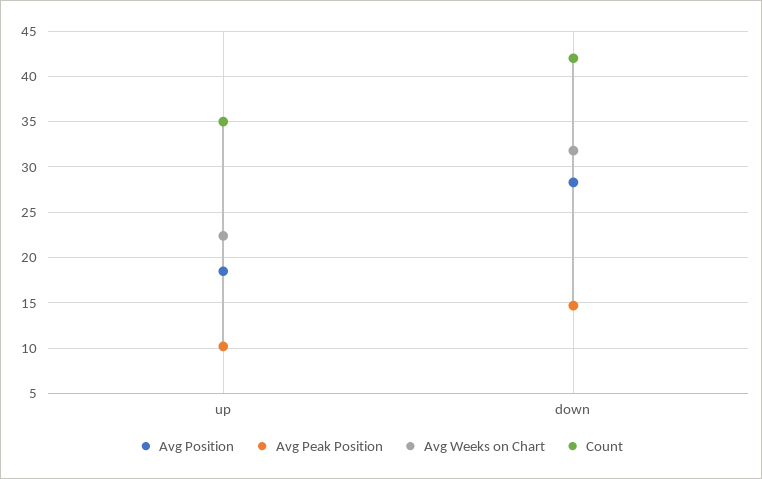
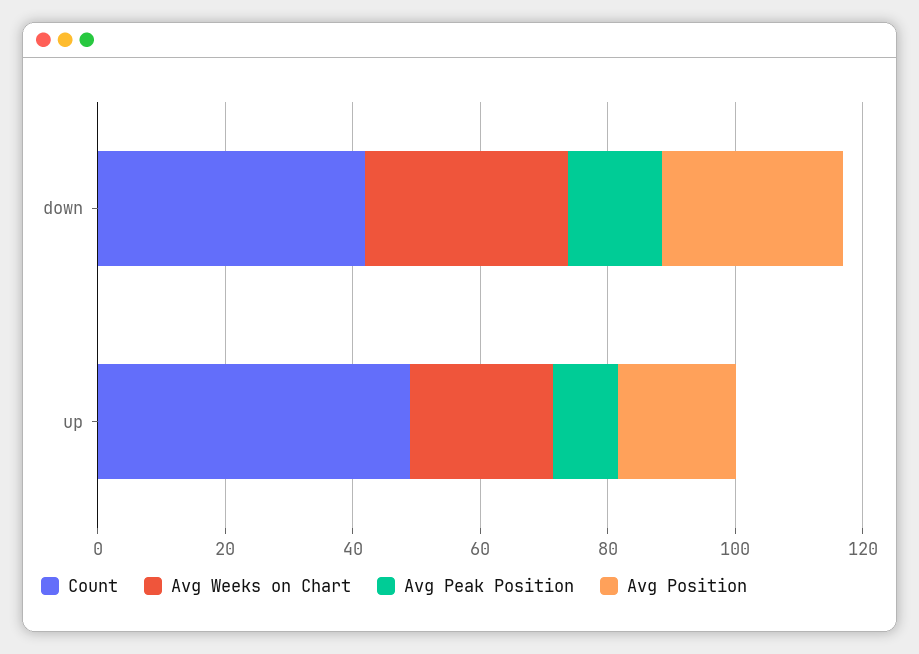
  {
    "Avg Position": {
      "up": 19,
      "down": 28
    },
    "Avg Peak Position": {
      "up": 10,
      "down": 15
    },
    "Avg Weeks on Chart": {
      "up": 22,
      "down": 32
    },
    "Count": {
-     "up": 35,
+     "up": 50,
      "down": 42
    }
  }

